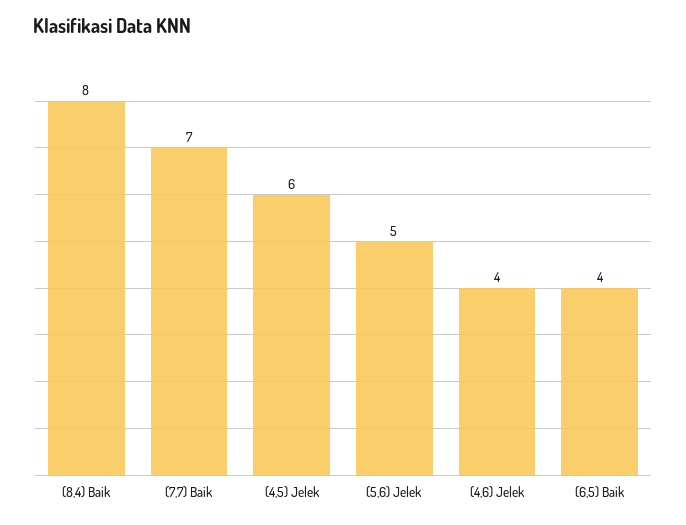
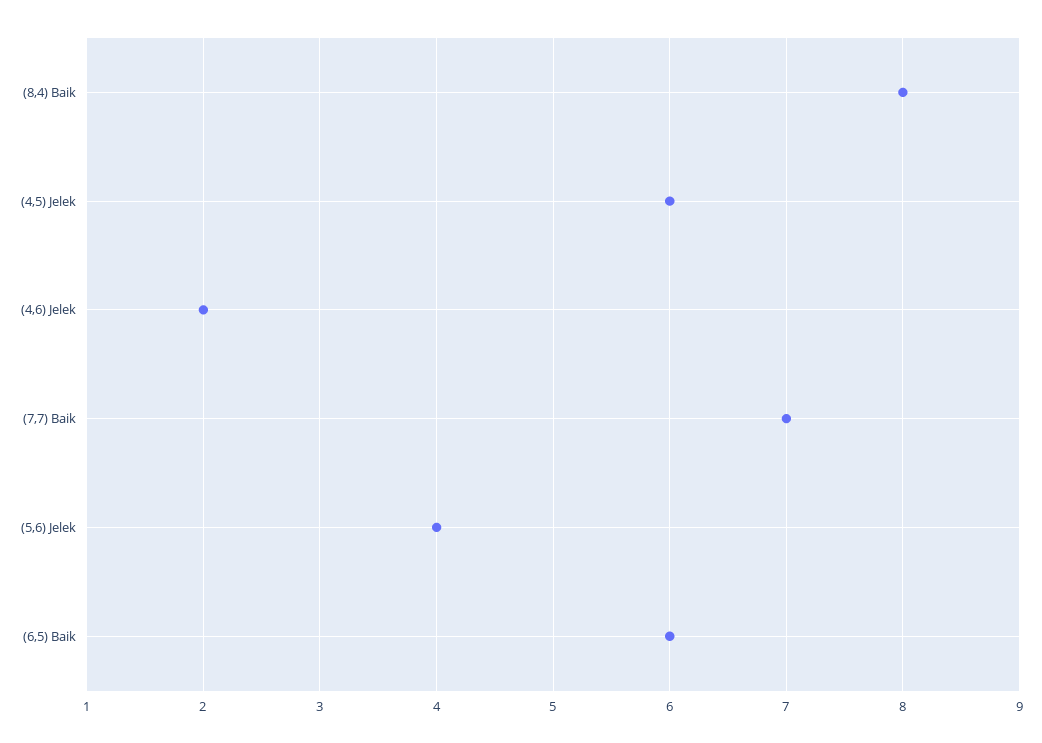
  {
    "(8,4) Baik": 8,
    "(7,7) Baik": 7,
    "(4,5) Jelek": 6,
-   "(5,6) Jelek": 5,
+   "(5,6) Jelek": 4,
-   "(4,6) Jelek": 4,
+   "(4,6) Jelek": 2,
-   "(6,5) Baik": 4
+   "(6,5) Baik": 6
  }

